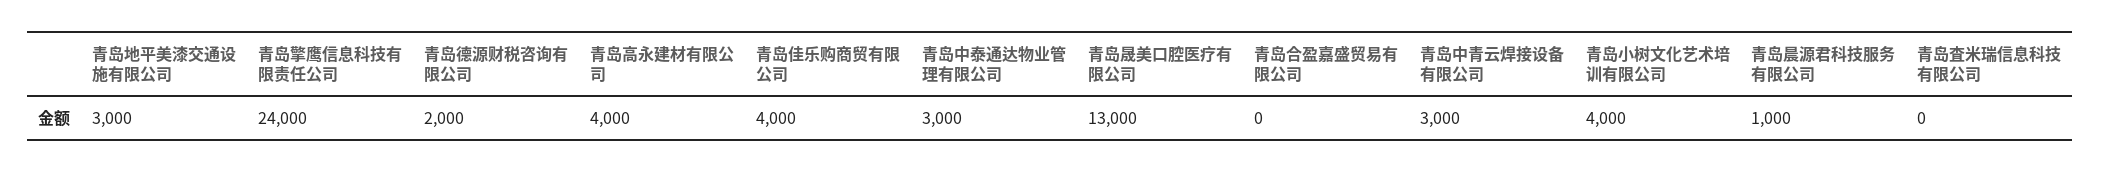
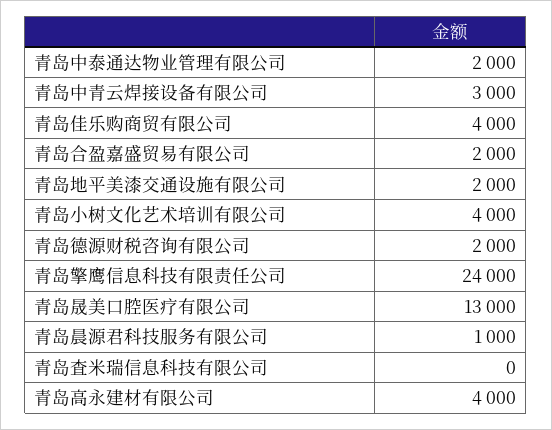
  {
-   "青岛地平美漆交通设施有限公司": 3000,
+   "青岛地平美漆交通设施有限公司": 2000,
    "青岛擎鹰信息科技有限责任公司": 24000,
    "青岛德源财税咨询有限公司": 2000,
    "青岛高永建材有限公司": 4000,
    "青岛佳乐购商贸有限公司": 4000,
-   "青岛中泰通达物业管理有限公司": 3000,
+   "青岛中泰通达物业管理有限公司": 2000,
    "青岛晟美口腔医疗有限公司": 13000,
-   "青岛合盈嘉盛贸易有限公司": 0,
+   "青岛合盈嘉盛贸易有限公司": 2000,
    "青岛中青云焊接设备有限公司": 3000,
    "青岛小树文化艺术培训有限公司": 4000,
    "青岛晨源君科技服务有限公司": 1000,
    "青岛査米瑞信息科技有限公司": 0
  }

